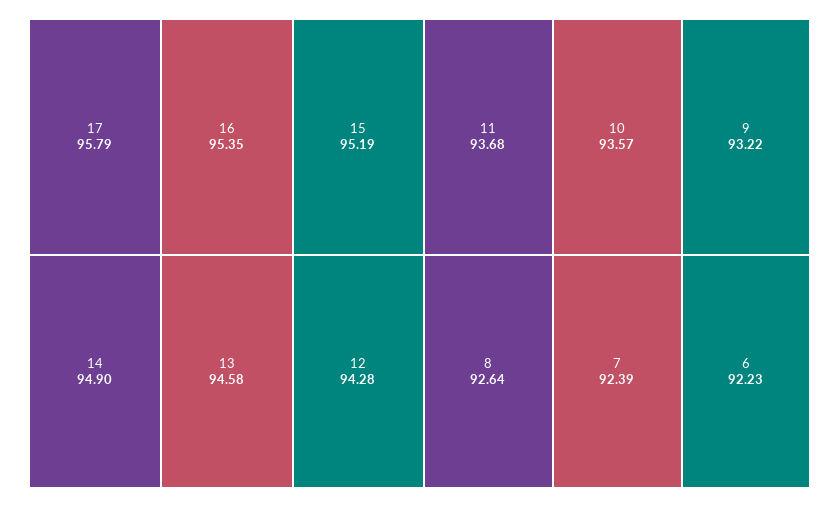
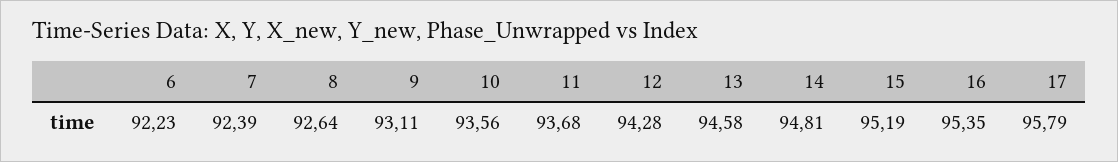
  {
    "17": 95.79,
    "16": 95.35,
    "15": 95.19,
-   "14": 94.9,
+   "14": 94.81,
    "13": 94.58,
    "12": 94.28,
    "11": 93.68,
-   "10": 93.57,
+   "10": 93.56,
-   "9": 93.22,
+   "9": 93.11,
    "8": 92.64,
    "7": 92.39,
    "6": 92.23
  }

